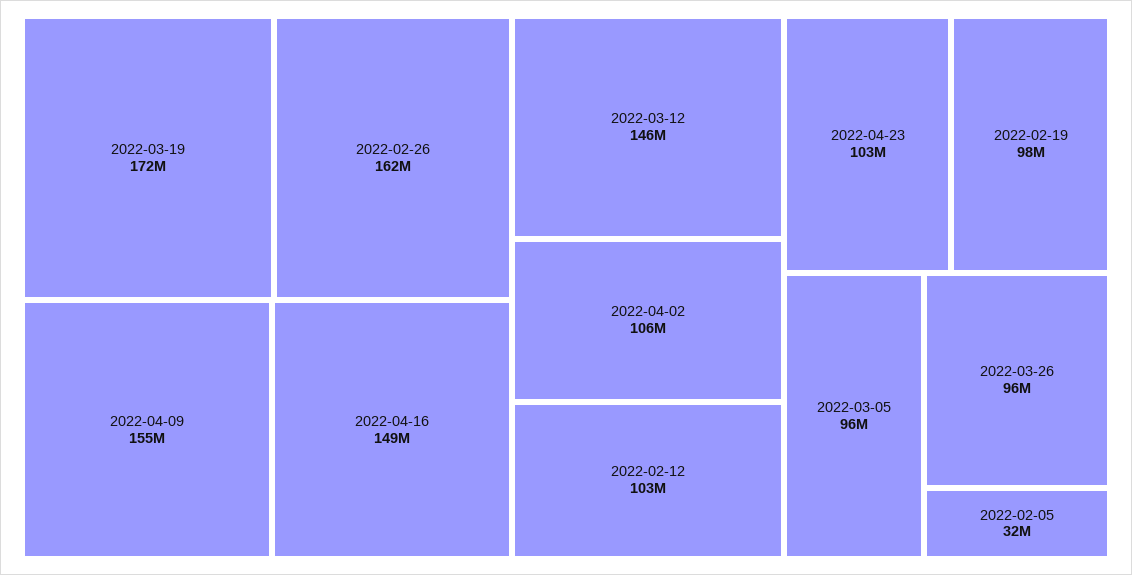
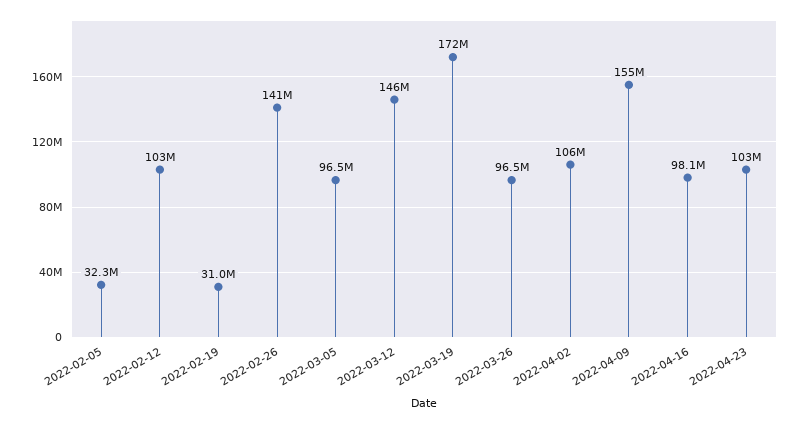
  {
    "2022-03-19": 172000000,
-   "2022-02-26": 162000000,
+   "2022-02-26": 141000000,
    "2022-04-09": 155000000,
-   "2022-04-16": 149000000,
+   "2022-04-16": 98100000,
    "2022-03-12": 146000000,
    "2022-04-02": 106000000,
    "2022-02-12": 103000000,
    "2022-04-23": 103000000,
-   "2022-02-19": 98000000,
+   "2022-02-19": 31000000,
    "2022-03-05": 96500000,
    "2022-03-26": 96500000,
    "2022-02-05": 32300000
  }

